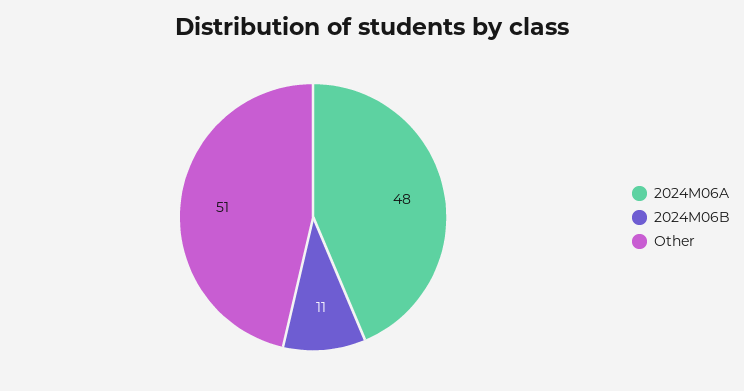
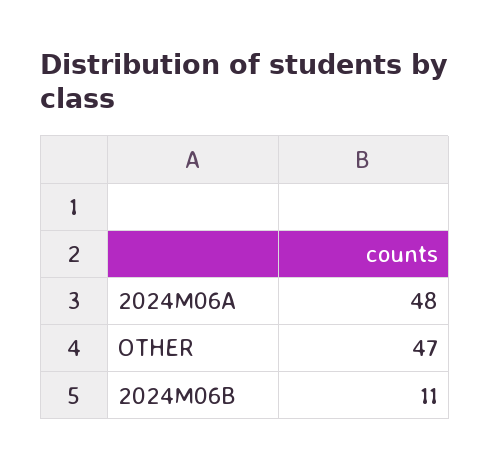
  {
    "2024M06A": 48,
    "2024M06B": 11,
-   "Other": 51
+   "Other": 47
  }

